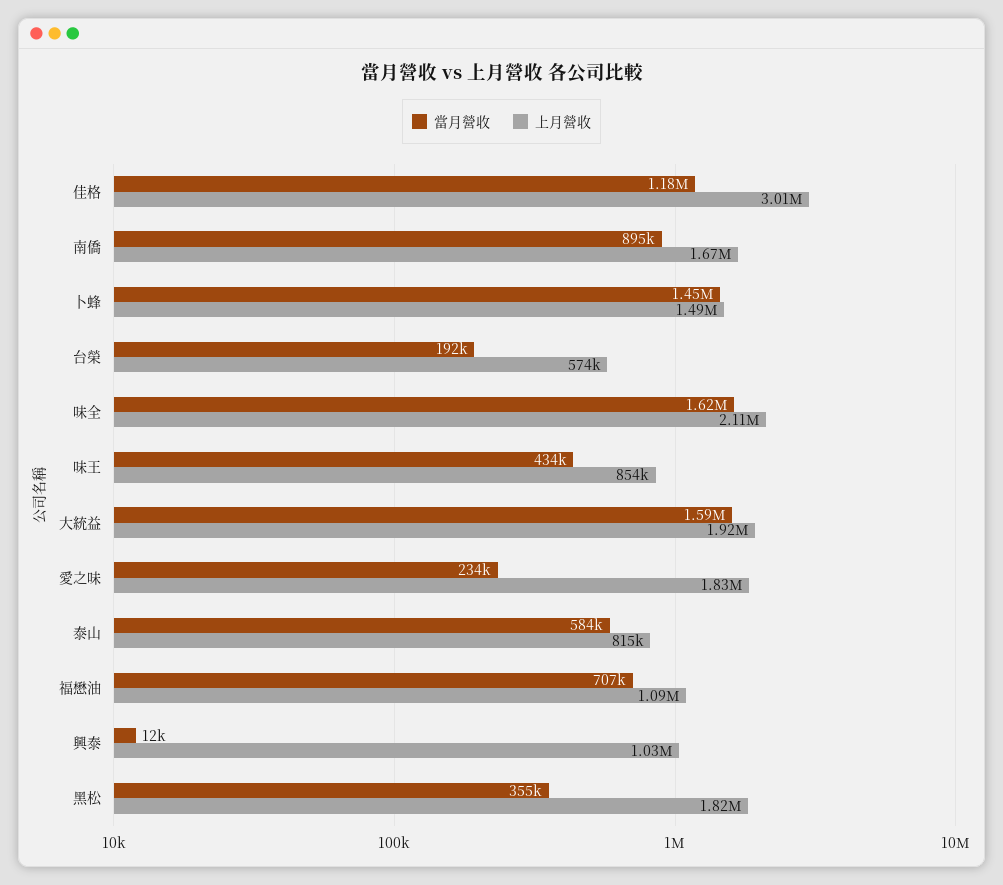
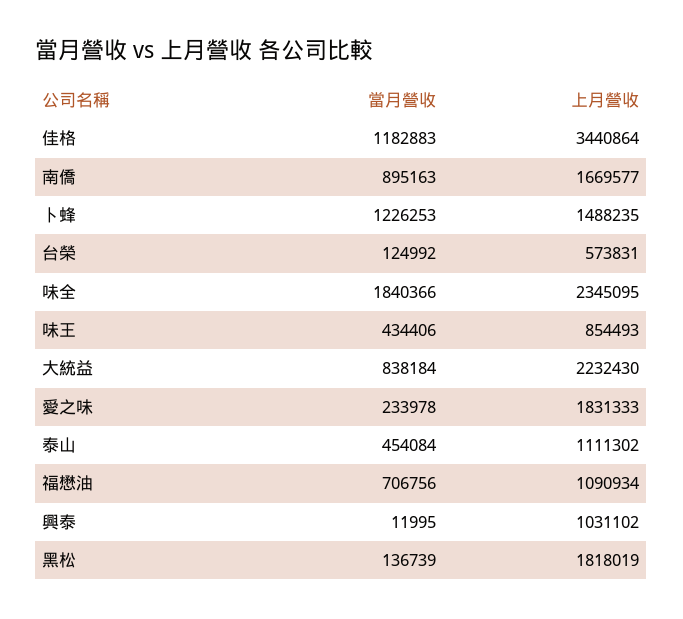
  {
    "當月營收": {
      "佳格": 1182883,
      "南僑": 895163,
-     "卜蜂": 1450000,
+     "卜蜂": 1226253,
-     "台榮": 192000,
+     "台榮": 124992,
-     "味全": 1620000,
+     "味全": 1840366,
      "味王": 434406,
-     "大統益": 1590000,
+     "大統益": 838184,
      "愛之味": 233978,
-     "泰山": 584000,
+     "泰山": 454084,
      "福懋油": 706756,
      "興泰": 11995,
-     "黑松": 355000
+     "黑松": 136739
    },
    "上月營收": {
-     "佳格": 3010000,
+     "佳格": 3440864,
      "南僑": 1669577,
      "卜蜂": 1488235,
      "台榮": 573831,
-     "味全": 2110000,
+     "味全": 2345095,
      "味王": 854493,
-     "大統益": 1920000,
+     "大統益": 2232430,
      "愛之味": 1831333,
-     "泰山": 815000,
+     "泰山": 1111302,
      "福懋油": 1090934,
      "興泰": 1031102,
      "黑松": 1818019
    }
  }

